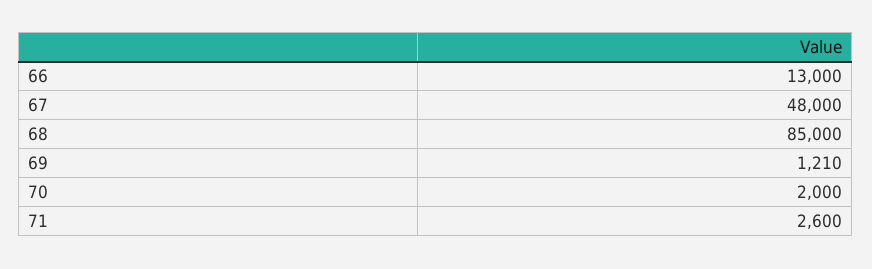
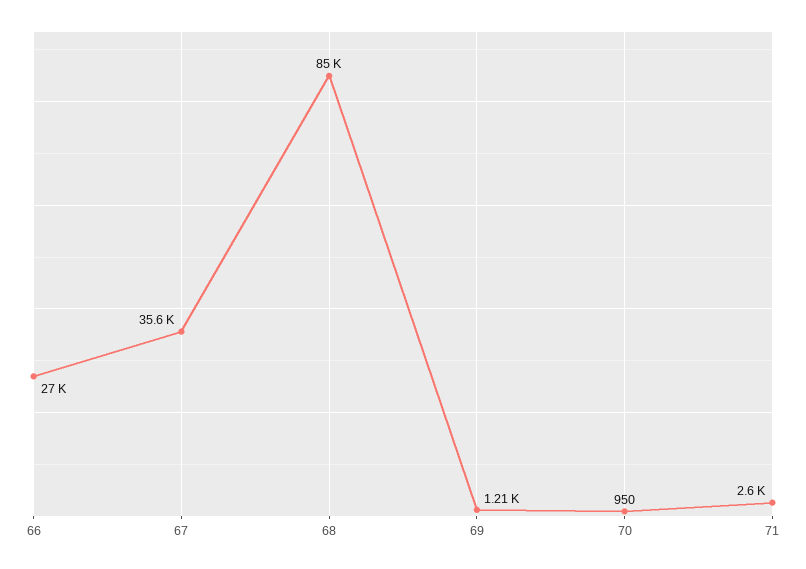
  {
-   "66": 13000,
+   "66": 27000,
-   "67": 48000,
+   "67": 35600,
    "68": 85000,
    "69": 1210,
-   "70": 2000,
+   "70": 950,
    "71": 2600
  }

